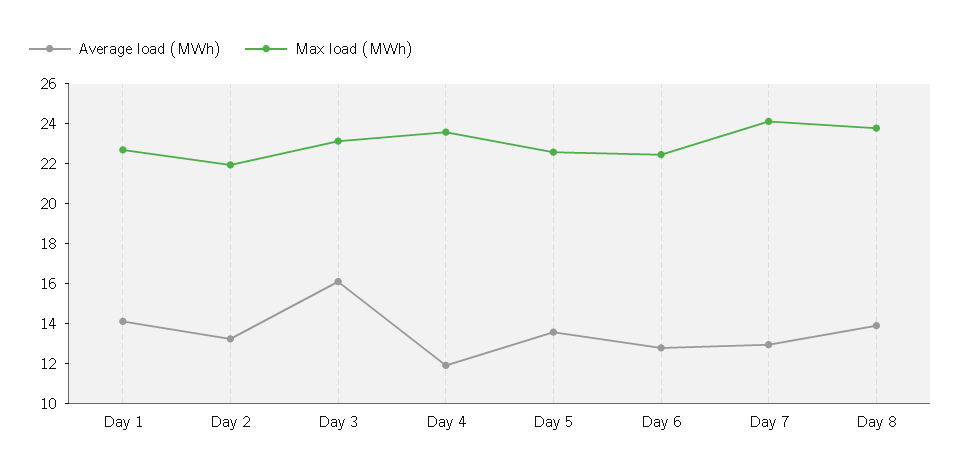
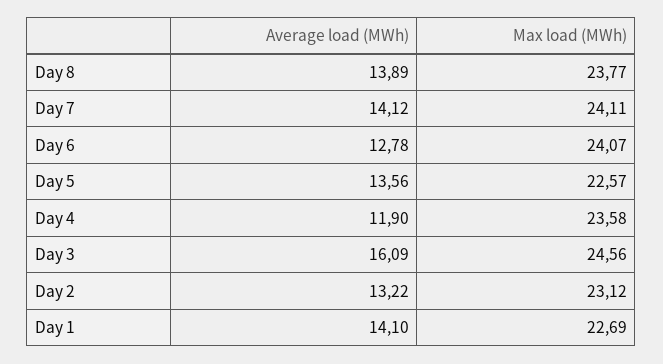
  {
    "Average load (MWh)": {
      "Day 1": 14.1,
      "Day 2": 13.22,
      "Day 3": 16.09,
      "Day 4": 11.9,
      "Day 5": 13.56,
      "Day 6": 12.78,
-     "Day 7": 13,
+     "Day 7": 14.12,
      "Day 8": 13.89
    },
    "Max load (MWh)": {
      "Day 1": 22.69,
-     "Day 2": 22,
+     "Day 2": 23.12,
-     "Day 3": 23,
+     "Day 3": 24.56,
      "Day 4": 23.58,
      "Day 5": 22.57,
-     "Day 6": 22.5,
+     "Day 6": 24.07,
      "Day 7": 24.11,
      "Day 8": 23.77
    }
  }

